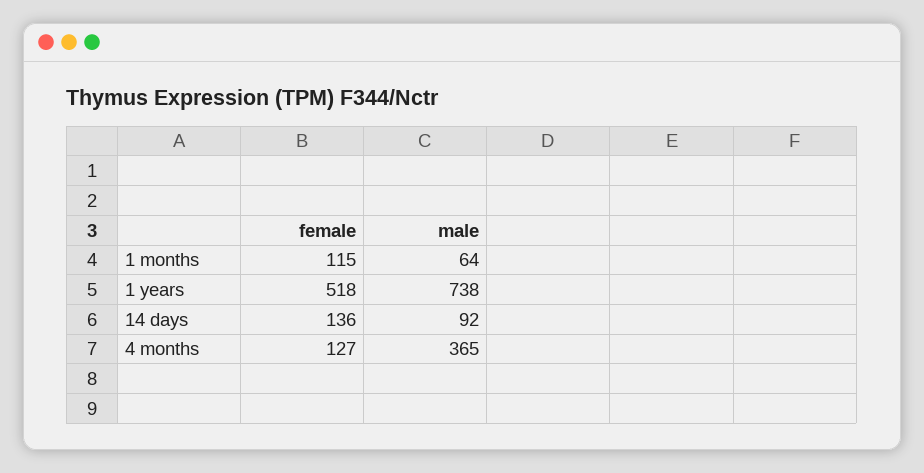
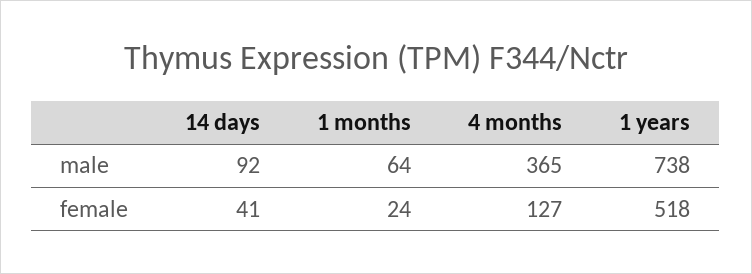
  {
    "female": {
-     "1 months": 115,
+     "1 months": 24,
      "1 years": 518,
-     "14 days": 136,
+     "14 days": 41,
      "4 months": 127
    },
    "male": {
      "1 months": 64,
      "1 years": 738,
      "14 days": 92,
      "4 months": 365
    }
  }

